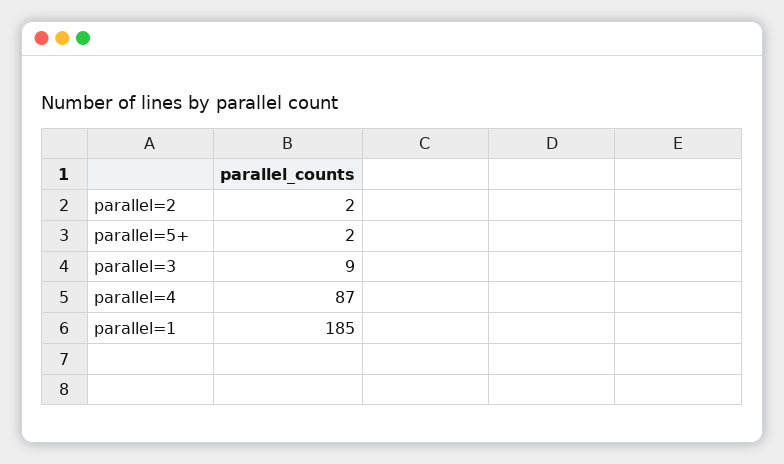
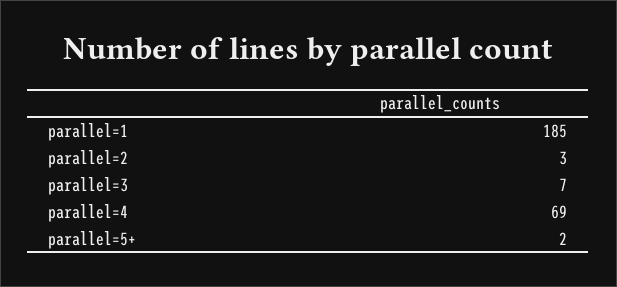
  {
-   "parallel=2": 2,
+   "parallel=2": 3,
    "parallel=5+": 2,
-   "parallel=3": 9,
+   "parallel=3": 7,
-   "parallel=4": 87,
+   "parallel=4": 69,
    "parallel=1": 185
  }

